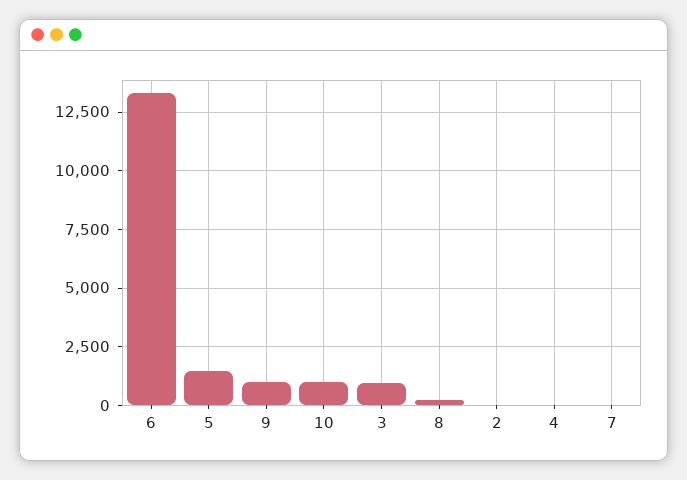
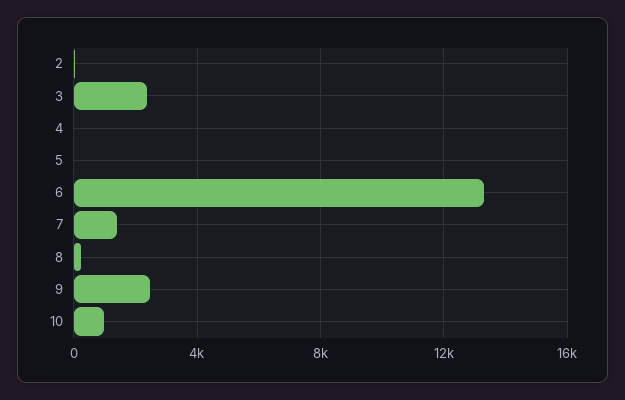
  {
    "6": 13500,
-   "5": 1500,
+   "5": 0,
-   "9": 1000,
+   "9": 2500,
    "10": 1000,
-   "3": 1000,
+   "3": 2500,
    "8": 0,
    "2": 0,
    "4": 0,
-   "7": 0
+   "7": 1500
  }

